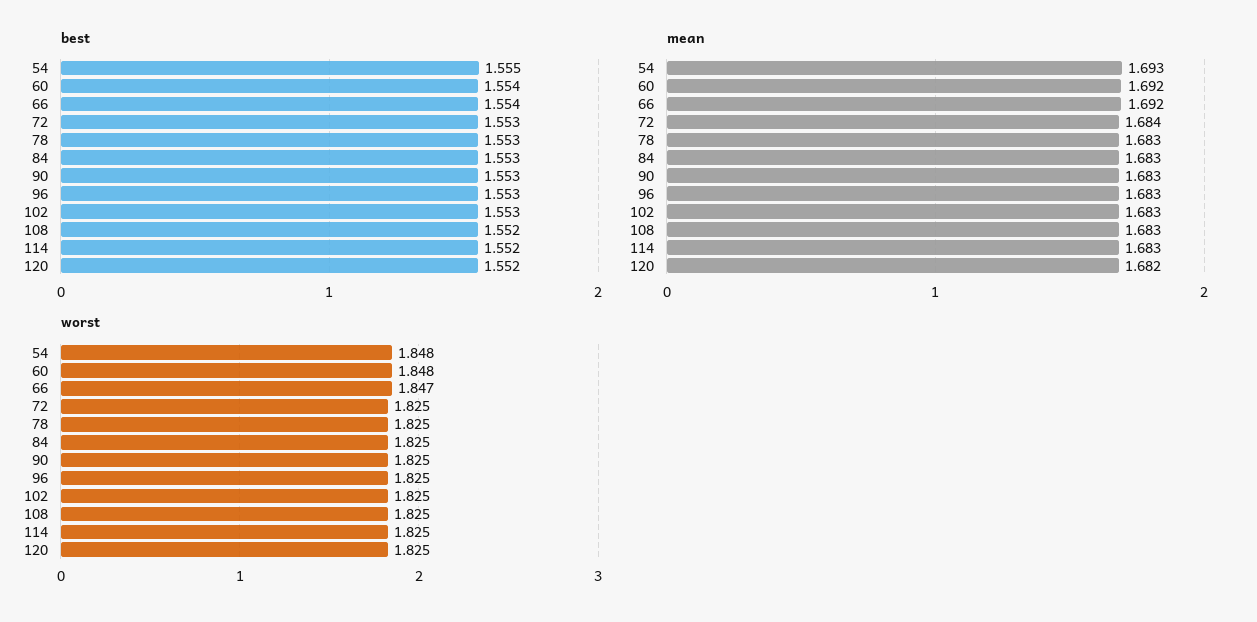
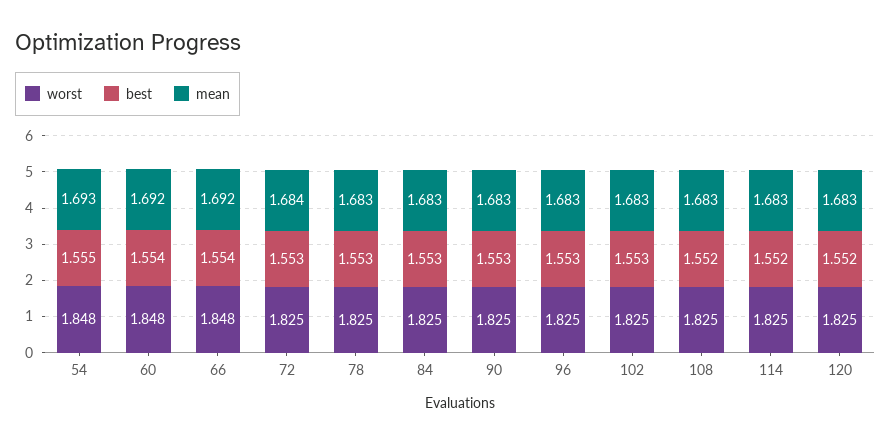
  {
    "best": {
      "54": 1.555,
      "60": 1.554,
      "66": 1.554,
      "72": 1.553,
      "78": 1.553,
      "84": 1.553,
      "90": 1.553,
      "96": 1.553,
      "102": 1.553,
      "108": 1.552,
      "114": 1.552,
      "120": 1.552
    },
    "mean": {
      "54": 1.693,
      "60": 1.692,
      "66": 1.692,
      "72": 1.684,
      "78": 1.683,
      "84": 1.683,
      "90": 1.683,
      "96": 1.683,
      "102": 1.683,
      "108": 1.683,
      "114": 1.683,
-     "120": 1.682
+     "120": 1.683
    },
    "worst": {
      "54": 1.848,
      "60": 1.848,
-     "66": 1.847,
+     "66": 1.848,
      "72": 1.825,
      "78": 1.825,
      "84": 1.825,
      "90": 1.825,
      "96": 1.825,
      "102": 1.825,
      "108": 1.825,
      "114": 1.825,
      "120": 1.825
    }
  }

